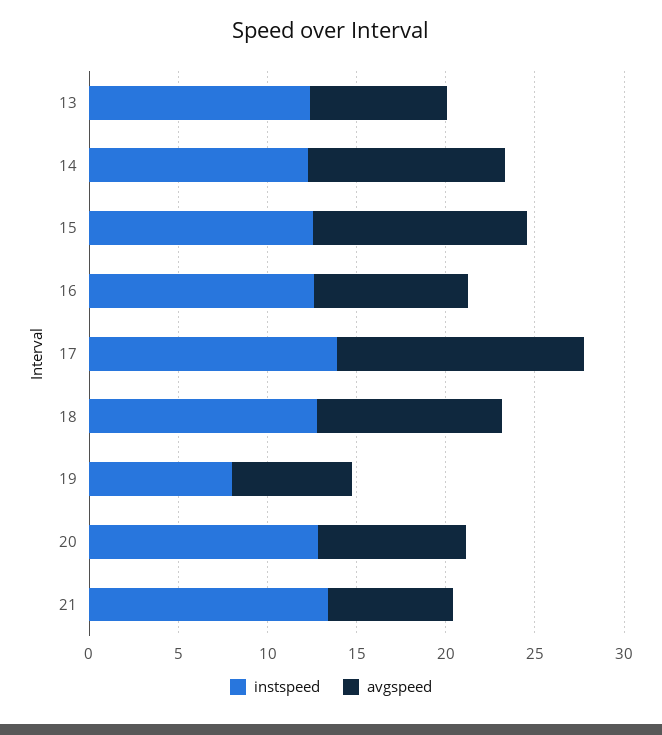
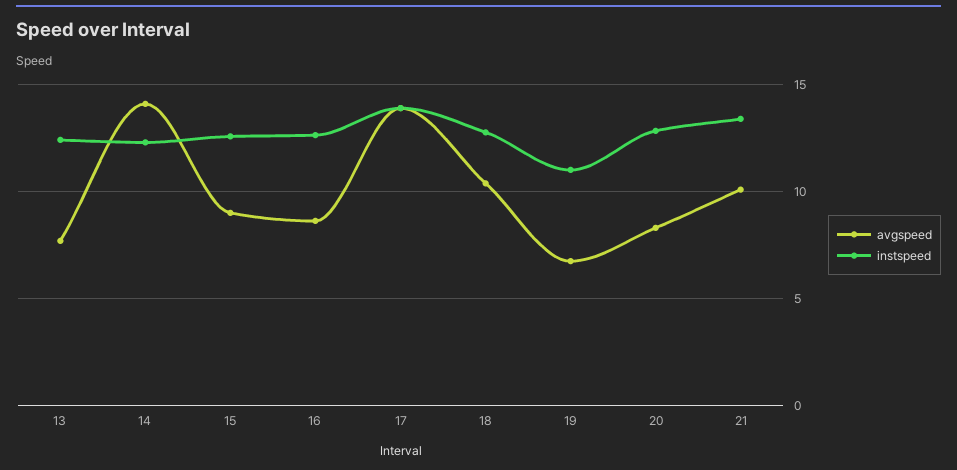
  {
    "instspeed": {
      "13": 12.5,
      "14": 12.5,
      "15": 12.5,
      "16": 12.5,
      "17": 14,
      "18": 13,
-     "19": 8,
+     "19": 11,
      "20": 13,
      "21": 13.5
    },
    "avgspeed": {
      "13": 7.5,
-     "14": 11,
+     "14": 14,
-     "15": 12,
+     "15": 9,
      "16": 8.5,
      "17": 14,
      "18": 10.5,
      "19": 7,
      "20": 8.5,
-     "21": 7
+     "21": 10
    }
  }

